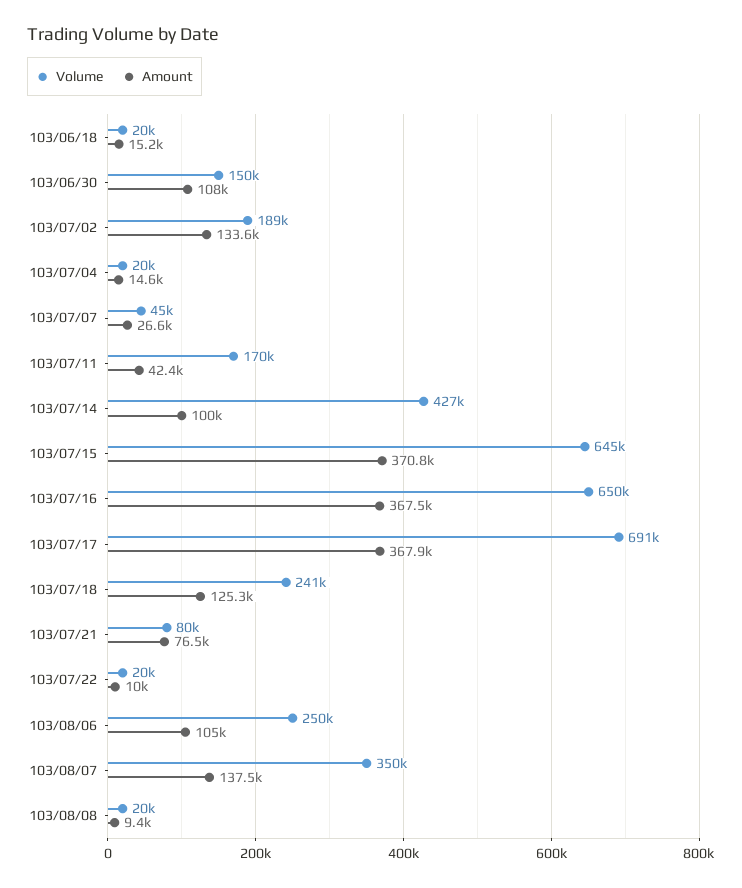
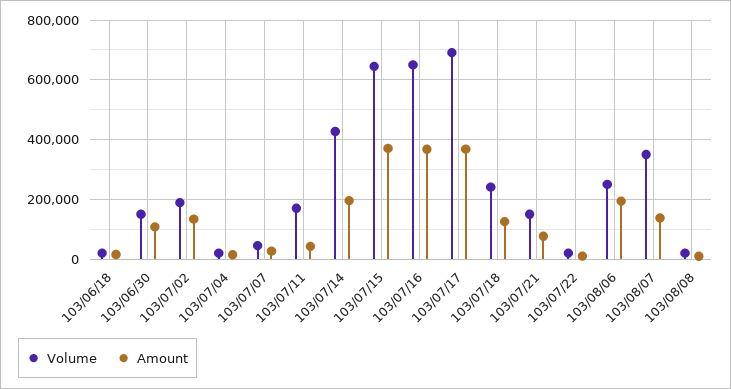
  {
    "Volume": {
      "103/06/18": 20000,
      "103/06/30": 150000,
      "103/07/02": 189000,
      "103/07/04": 20000,
      "103/07/07": 45000,
      "103/07/11": 170000,
      "103/07/14": 427000,
      "103/07/15": 645000,
      "103/07/16": 650000,
      "103/07/17": 691000,
      "103/07/18": 241000,
-     "103/07/21": 80000,
+     "103/07/21": 150000,
      "103/07/22": 20000,
      "103/08/06": 250000,
      "103/08/07": 350000,
      "103/08/08": 20000
    },
    "Amount": {
      "103/06/18": 15200,
      "103/06/30": 108000,
      "103/07/02": 133600,
      "103/07/04": 14600,
      "103/07/07": 26600,
      "103/07/11": 42400,
-     "103/07/14": 100000,
+     "103/07/14": 200000,
      "103/07/15": 370800,
      "103/07/16": 367500,
      "103/07/17": 367900,
      "103/07/18": 125300,
      "103/07/21": 76500,
      "103/07/22": 10000,
-     "103/08/06": 105000,
+     "103/08/06": 200000,
      "103/08/07": 137500,
      "103/08/08": 9400
    }
  }

